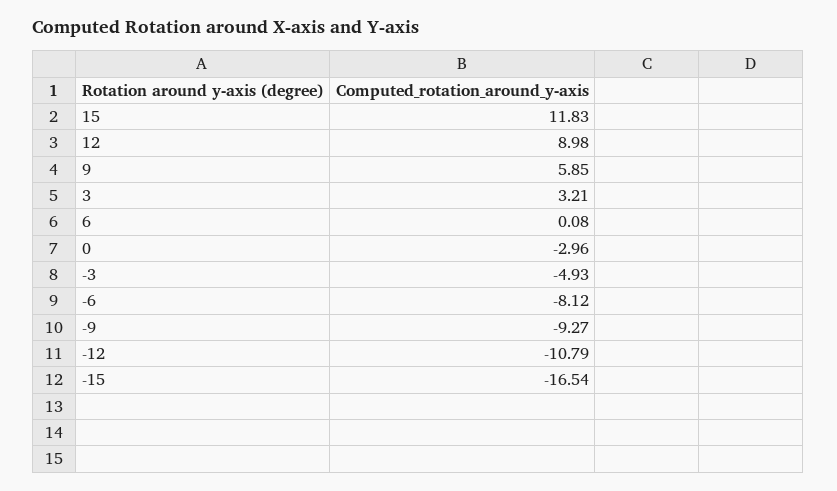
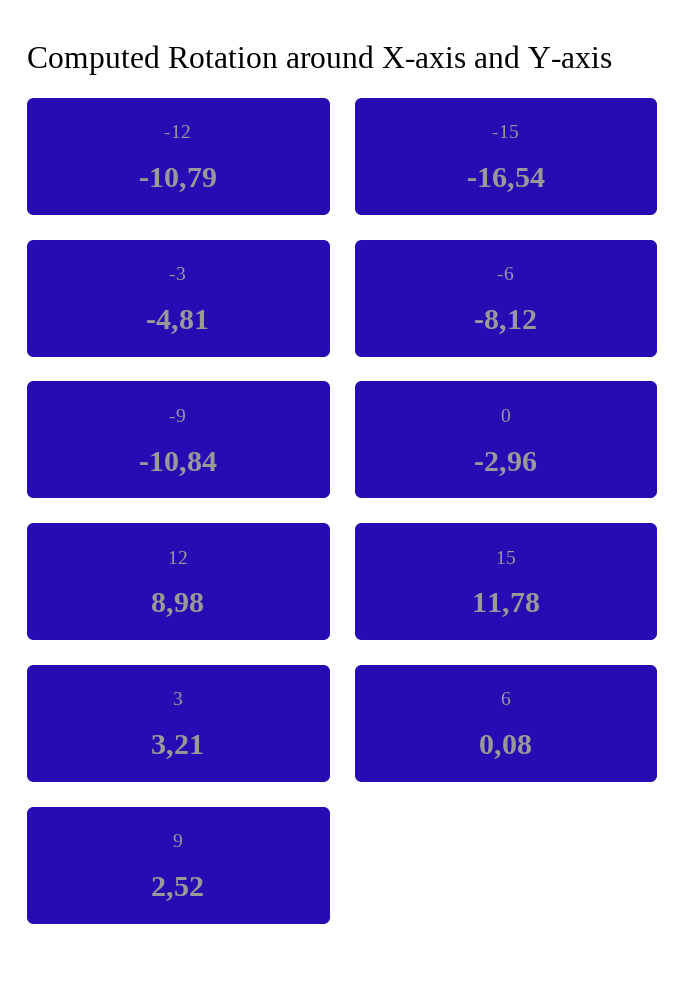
  {
-   "15": 11.83,
+   "15": 11.78,
    "12": 8.98,
-   "9": 5.85,
+   "9": 2.52,
    "3": 3.21,
    "6": 0.08,
    "0": -2.96,
-   "-3": -4.93,
+   "-3": -4.81,
    "-6": -8.12,
-   "-9": -9.27,
+   "-9": -10.84,
    "-12": -10.79,
    "-15": -16.54
  }

